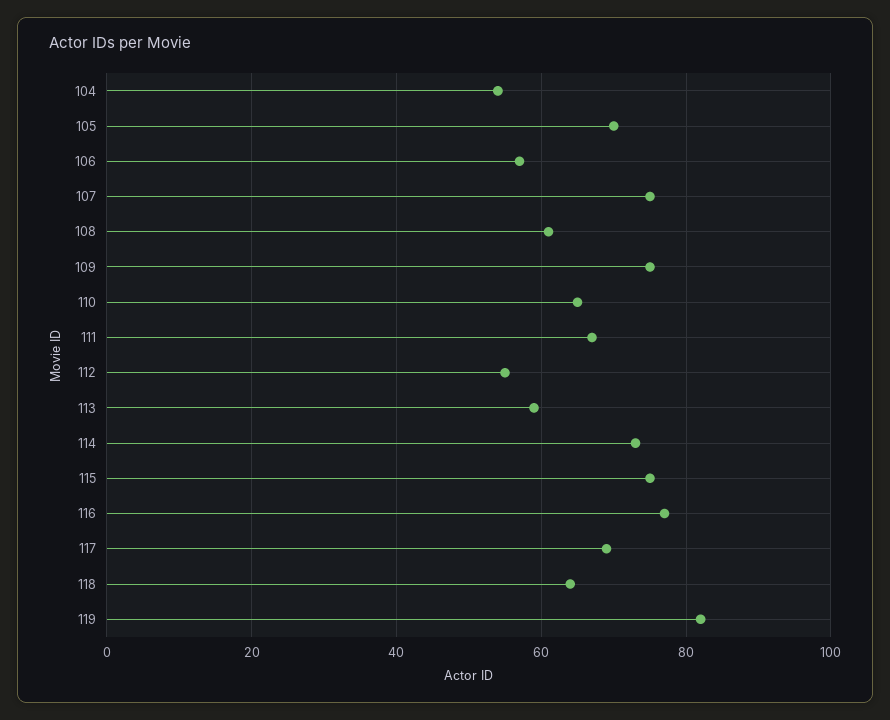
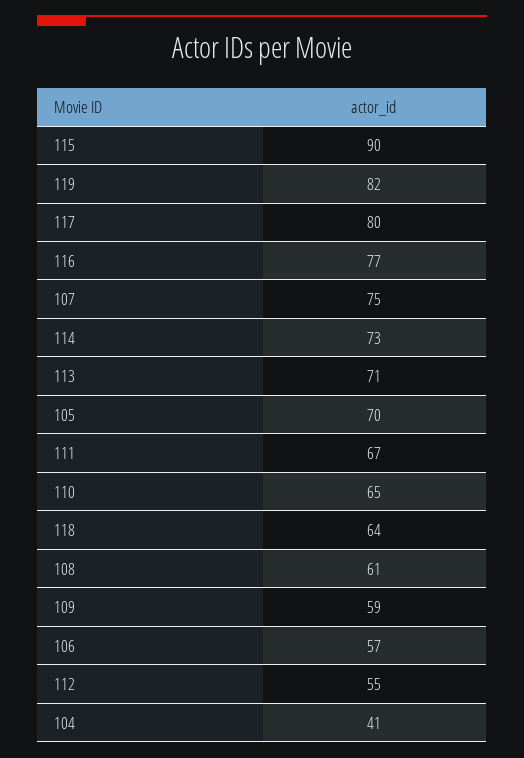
  {
-   "104": 55,
+   "104": 41,
    "105": 70,
    "106": 57,
    "107": 75,
    "108": 61,
-   "109": 75,
+   "109": 59,
    "110": 65,
    "111": 67,
    "112": 55,
-   "113": 60,
+   "113": 71,
    "114": 73,
-   "115": 75,
+   "115": 90,
    "116": 77,
-   "117": 70,
+   "117": 80,
    "118": 64,
    "119": 82
  }

